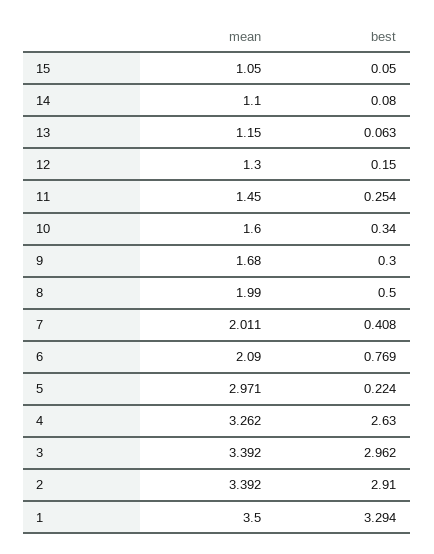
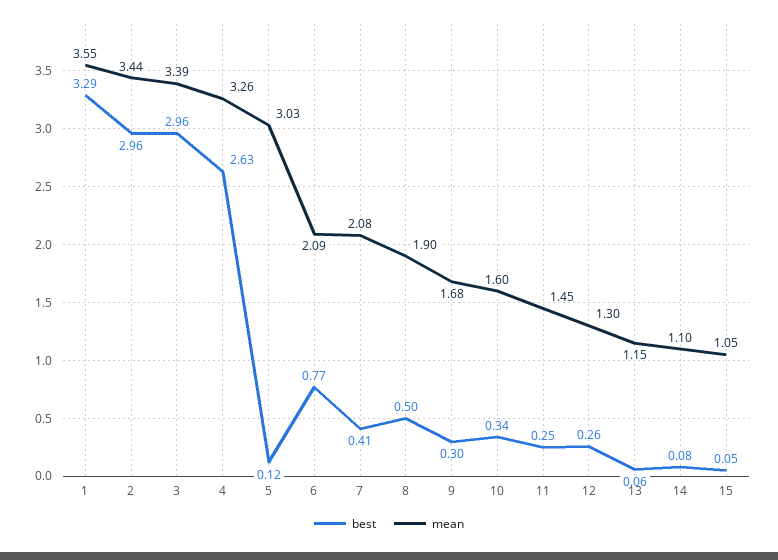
  {
    "mean": {
      "15": 1.05,
      "14": 1.1,
      "13": 1.15,
      "12": 1.3,
      "11": 1.45,
      "10": 1.6,
      "9": 1.68,
-     "8": 1.99,
+     "8": 1.9,
-     "7": 2.011,
+     "7": 2.08,
      "6": 2.09,
-     "5": 2.971,
+     "5": 3.03,
      "4": 3.262,
      "3": 3.392,
-     "2": 3.392,
+     "2": 3.44,
-     "1": 3.5
+     "1": 3.55
    },
    "best": {
      "15": 0.05,
      "14": 0.08,
      "13": 0.063,
-     "12": 0.15,
+     "12": 0.26,
      "11": 0.254,
      "10": 0.34,
      "9": 0.3,
      "8": 0.5,
      "7": 0.408,
      "6": 0.769,
-     "5": 0.224,
+     "5": 0.12,
      "4": 2.63,
      "3": 2.962,
-     "2": 2.91,
+     "2": 2.96,
      "1": 3.294
    }
  }

